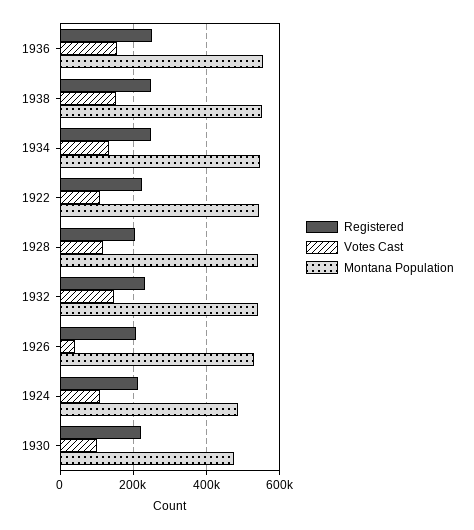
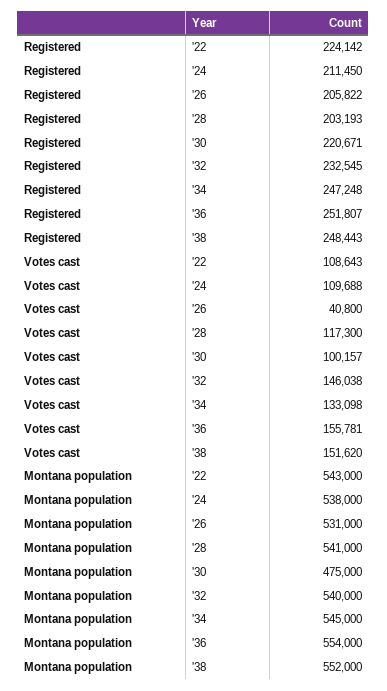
  {
    "Registered": {
      "1936": 251807,
      "1938": 248443,
      "1934": 247248,
      "1922": 224142,
      "1928": 203193,
      "1932": 232545,
      "1926": 205822,
      "1924": 211450,
      "1930": 220671
    },
    "Votes Cast": {
      "1936": 155781,
      "1938": 151620,
      "1934": 133098,
      "1922": 108643,
      "1928": 117300,
      "1932": 146038,
      "1926": 40800,
      "1924": 109688,
      "1930": 100157
    },
    "Montana Population": {
      "1936": 554000,
      "1938": 552000,
      "1934": 545000,
      "1922": 543000,
      "1928": 541000,
      "1932": 540000,
      "1926": 531000,
-     "1924": 480000,
+     "1924": 538000,
      "1930": 475000
    }
  }

